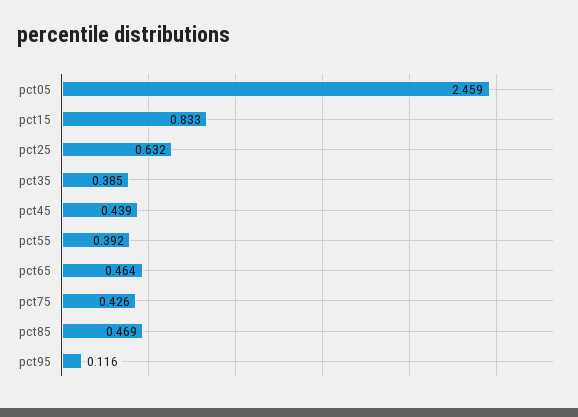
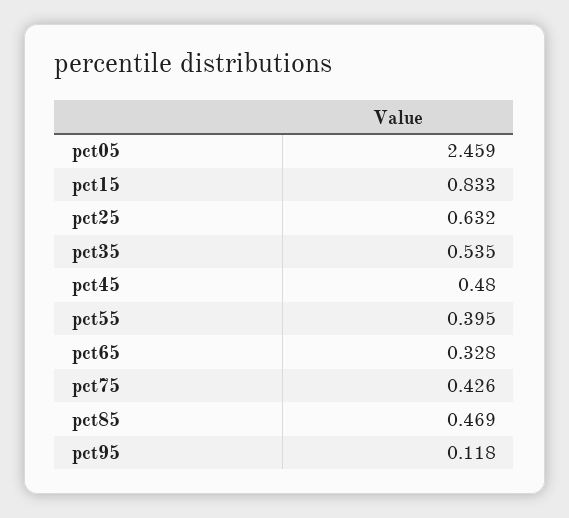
  {
    "pct05": 2.459,
    "pct15": 0.833,
    "pct25": 0.632,
-   "pct35": 0.385,
+   "pct35": 0.535,
-   "pct45": 0.439,
+   "pct45": 0.48,
-   "pct55": 0.392,
+   "pct55": 0.395,
-   "pct65": 0.464,
+   "pct65": 0.328,
    "pct75": 0.426,
    "pct85": 0.469,
-   "pct95": 0.116
+   "pct95": 0.118
  }

